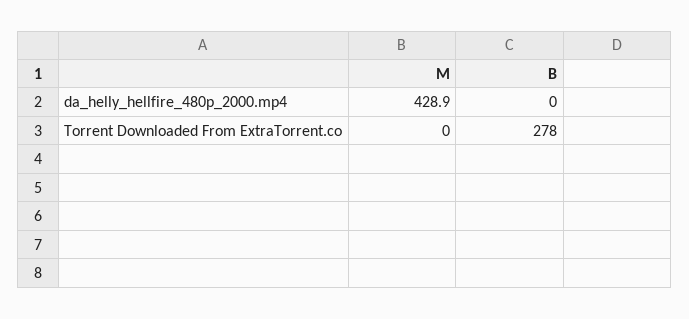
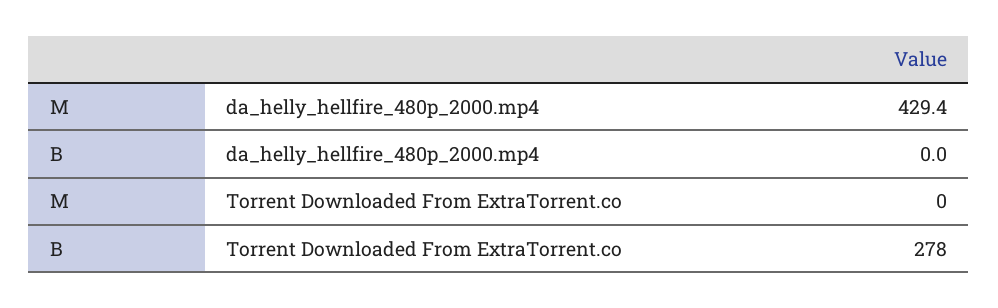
  {
    "M": {
-     "da_helly_hellfire_480p_2000.mp4": 428.9,
+     "da_helly_hellfire_480p_2000.mp4": 429.4,
      "Torrent Downloaded From ExtraTorrent.co": 0
    },
    "B": {
      "da_helly_hellfire_480p_2000.mp4": 0,
      "Torrent Downloaded From ExtraTorrent.co": 278
    }
  }

